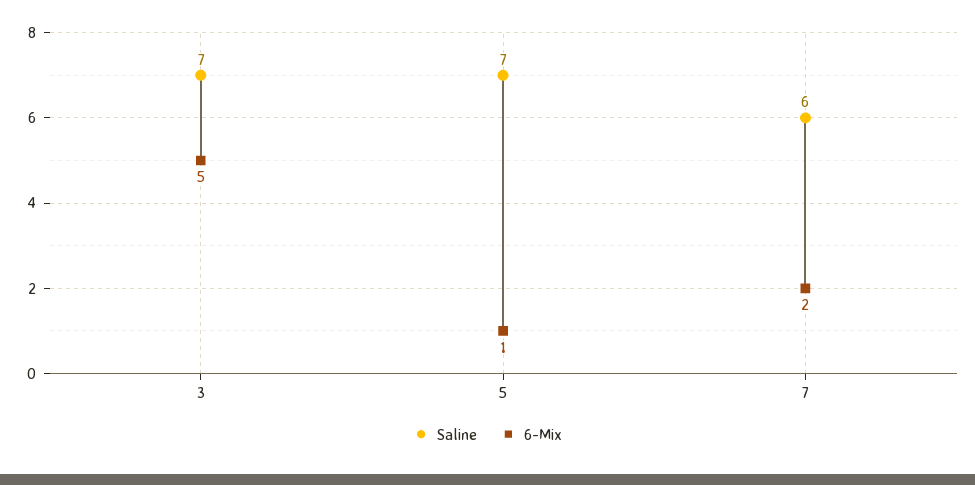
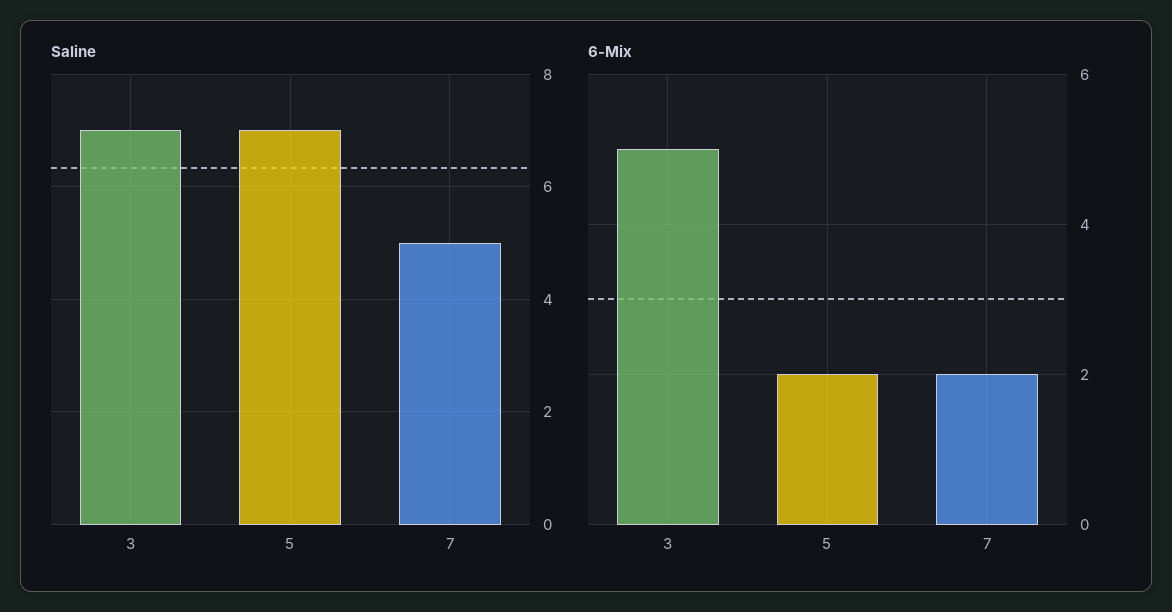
  {
    "Saline": {
      "3": 7,
      "5": 7,
-     "7": 6
+     "7": 5
    },
    "6-Mix": {
      "3": 5,
-     "5": 1,
+     "5": 2,
      "7": 2
    }
  }

